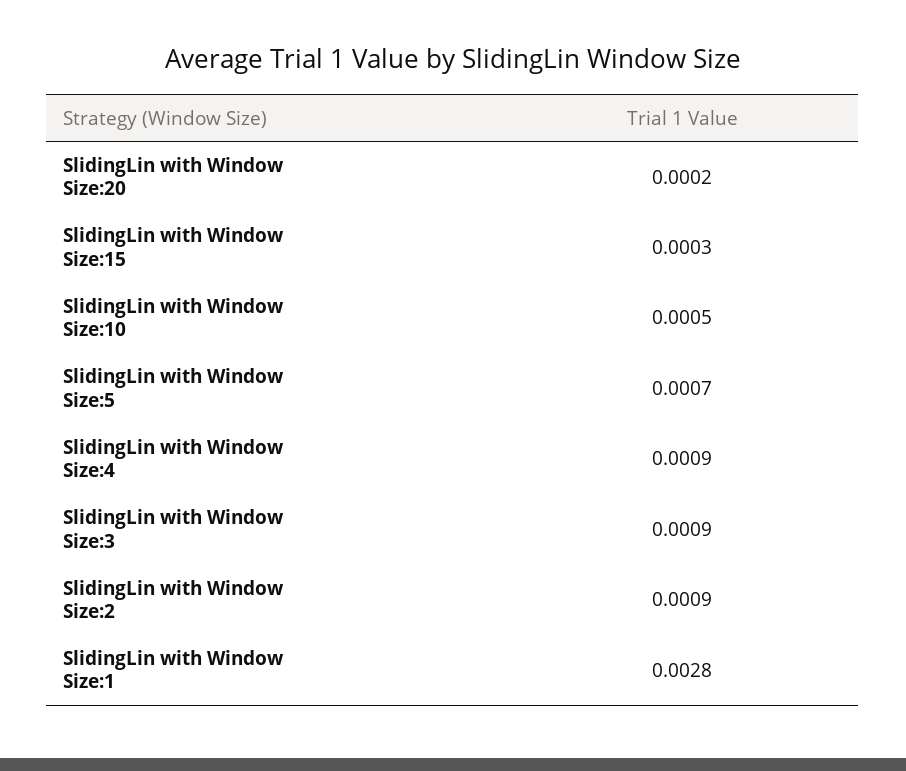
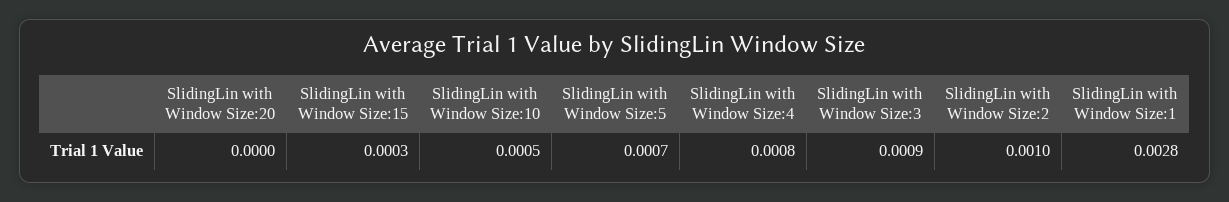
  {
-   "SlidingLin with Window Size:20": 0.0002,
+   "SlidingLin with Window Size:20": 0,
    "SlidingLin with Window Size:15": 0.0003,
    "SlidingLin with Window Size:10": 0.0005,
    "SlidingLin with Window Size:5": 0.0007,
-   "SlidingLin with Window Size:4": 0.0009,
+   "SlidingLin with Window Size:4": 0.0008,
    "SlidingLin with Window Size:3": 0.0009,
-   "SlidingLin with Window Size:2": 0.0009,
+   "SlidingLin with Window Size:2": 0.001,
    "SlidingLin with Window Size:1": 0.0028
  }

